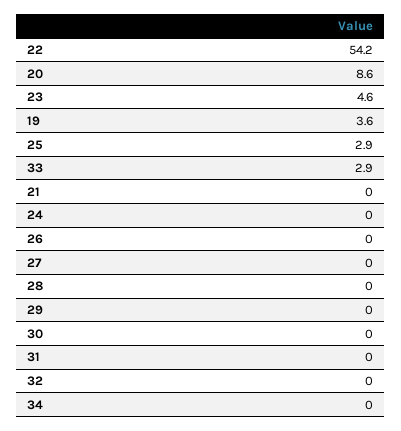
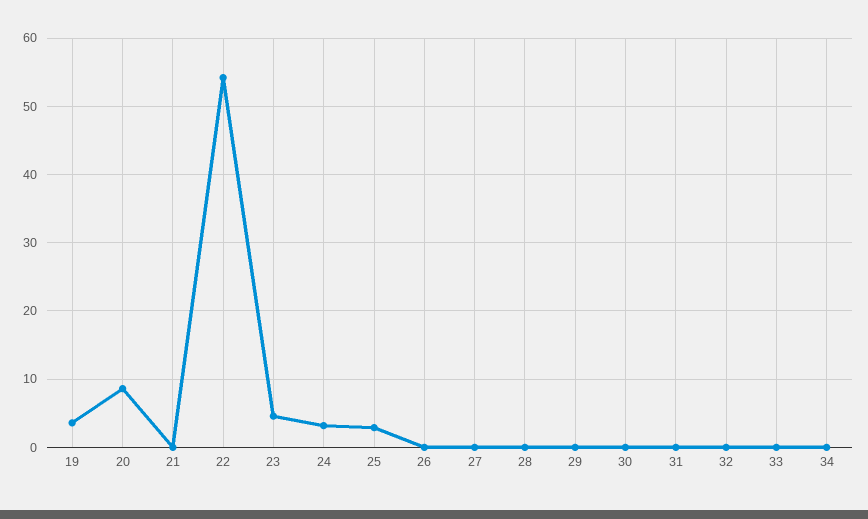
  {
    "22": 54.2,
    "20": 8.6,
    "23": 4.6,
    "19": 3.6,
    "25": 2.9,
-   "33": 2.9,
+   "33": 0,
    "21": 0,
-   "24": 0,
+   "24": 3,
    "26": 0,
    "27": 0,
    "28": 0,
    "29": 0,
    "30": 0,
    "31": 0,
    "32": 0,
    "34": 0
  }

